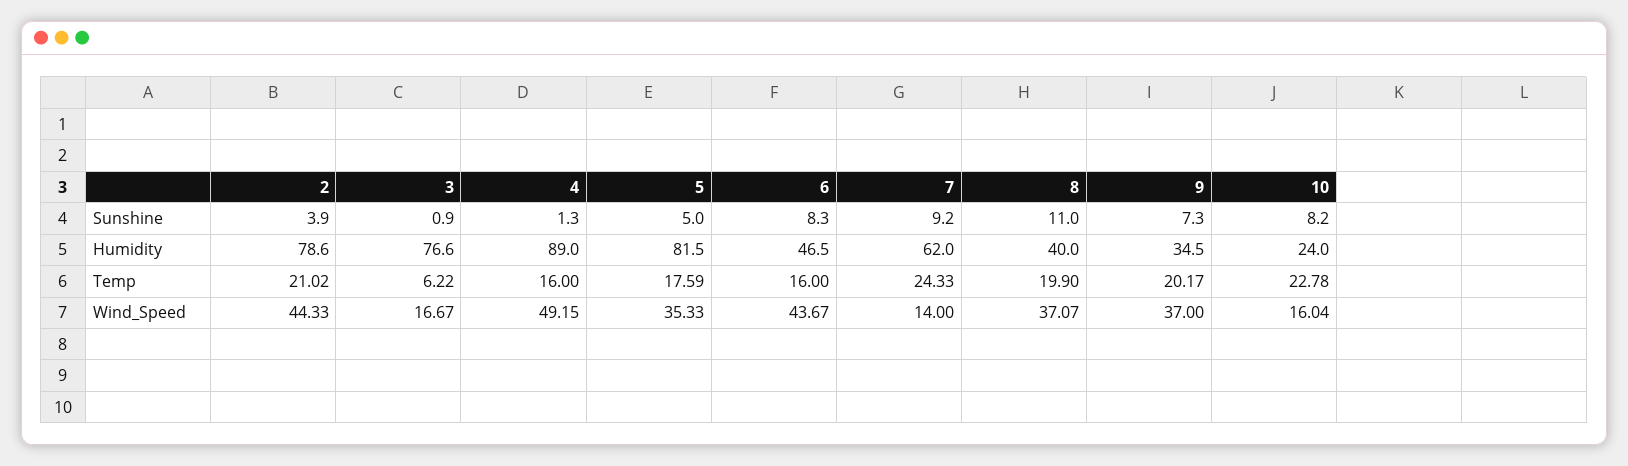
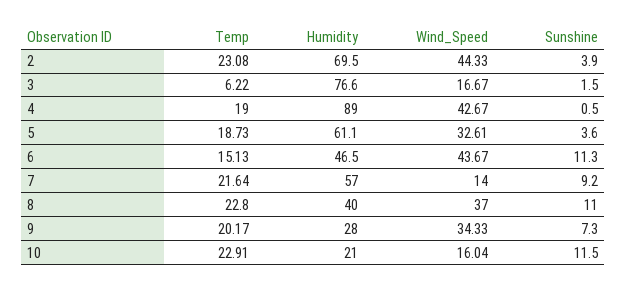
  {
    "2": {
      "Sunshine": 3.9,
-     "Humidity": 78.6,
+     "Humidity": 69.5,
-     "Temp": 21.02,
+     "Temp": 23.08,
      "Wind_Speed": 44.33
    },
    "3": {
-     "Sunshine": 0.9,
+     "Sunshine": 1.5,
      "Humidity": 76.6,
      "Temp": 6.22,
      "Wind_Speed": 16.67
    },
    "4": {
-     "Sunshine": 1.3,
+     "Sunshine": 0.5,
      "Humidity": 89,
-     "Temp": 16,
+     "Temp": 19,
-     "Wind_Speed": 49.15
+     "Wind_Speed": 42.67
    },
    "5": {
-     "Sunshine": 5,
+     "Sunshine": 3.6,
-     "Humidity": 81.5,
+     "Humidity": 61.1,
-     "Temp": 17.59,
+     "Temp": 18.73,
-     "Wind_Speed": 35.33
+     "Wind_Speed": 32.61
    },
    "6": {
-     "Sunshine": 8.3,
+     "Sunshine": 11.3,
      "Humidity": 46.5,
-     "Temp": 16,
+     "Temp": 15.13,
      "Wind_Speed": 43.67
    },
    "7": {
      "Sunshine": 9.2,
-     "Humidity": 62,
+     "Humidity": 57,
-     "Temp": 24.33,
+     "Temp": 21.64,
      "Wind_Speed": 14
    },
    "8": {
      "Sunshine": 11,
      "Humidity": 40,
-     "Temp": 19.9,
+     "Temp": 22.8,
-     "Wind_Speed": 37.07
+     "Wind_Speed": 37
    },
    "9": {
      "Sunshine": 7.3,
-     "Humidity": 34.5,
+     "Humidity": 28,
      "Temp": 20.17,
-     "Wind_Speed": 37
+     "Wind_Speed": 34.33
    },
    "10": {
-     "Sunshine": 8.2,
+     "Sunshine": 11.5,
-     "Humidity": 24,
+     "Humidity": 21,
-     "Temp": 22.78,
+     "Temp": 22.91,
      "Wind_Speed": 16.04
    }
  }

